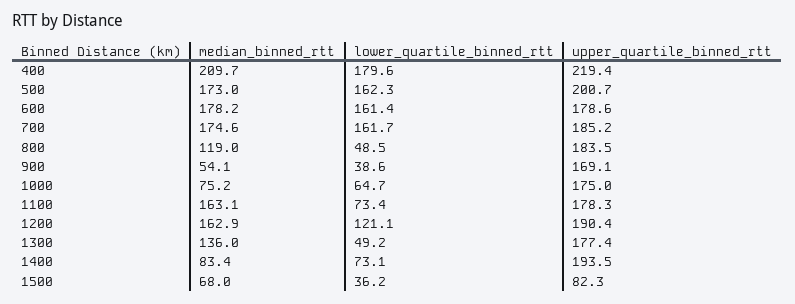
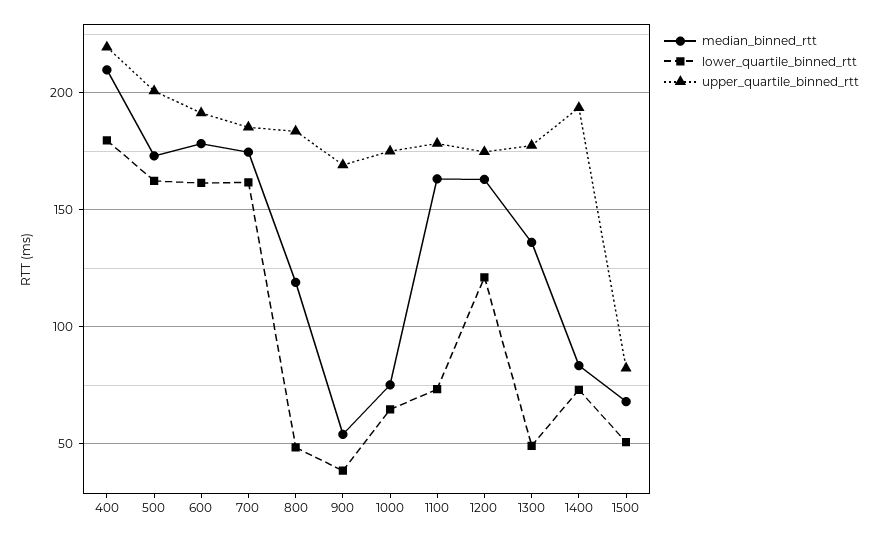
  {
    "median_binned_rtt": {
      "400": 209.7,
      "500": 173,
      "600": 178.2,
      "700": 174.6,
      "800": 119,
      "900": 54.1,
      "1000": 75.2,
      "1100": 163.1,
      "1200": 162.9,
      "1300": 136,
      "1400": 83.4,
      "1500": 68
    },
    "lower_quartile_binned_rtt": {
      "400": 179.6,
      "500": 162.3,
      "600": 161.4,
      "700": 161.7,
      "800": 48.5,
      "900": 38.6,
      "1000": 64.7,
      "1100": 73.4,
      "1200": 121.1,
      "1300": 49.2,
      "1400": 73.1,
-     "1500": 36.2
+     "1500": 50
    },
    "upper_quartile_binned_rtt": {
      "400": 219.4,
      "500": 200.7,
-     "600": 178.6,
+     "600": 190,
      "700": 185.2,
      "800": 183.5,
      "900": 169.1,
      "1000": 175,
      "1100": 178.3,
-     "1200": 190.4,
+     "1200": 175,
      "1300": 177.4,
      "1400": 193.5,
      "1500": 82.3
    }
  }

